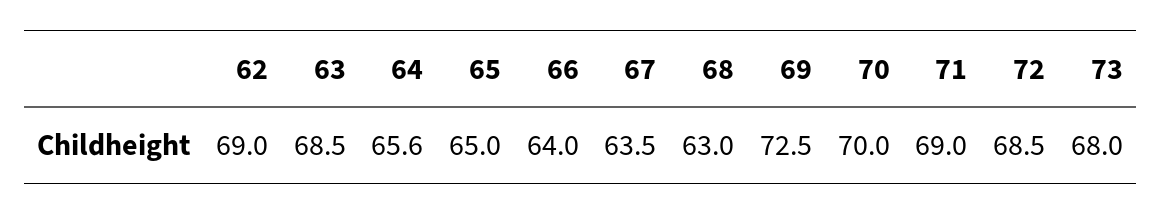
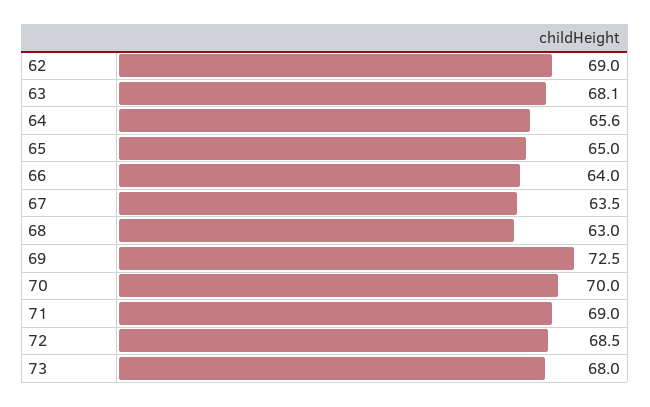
  {
    "62": 69,
-   "63": 68.5,
+   "63": 68.1,
    "64": 65.6,
    "65": 65,
    "66": 64,
    "67": 63.5,
    "68": 63,
    "69": 72.5,
    "70": 70,
    "71": 69,
    "72": 68.5,
    "73": 68
  }

